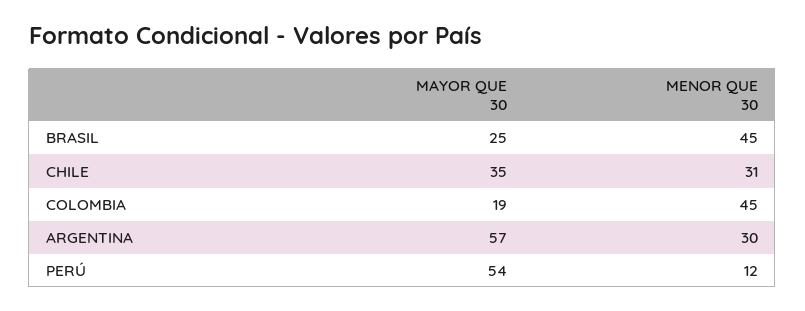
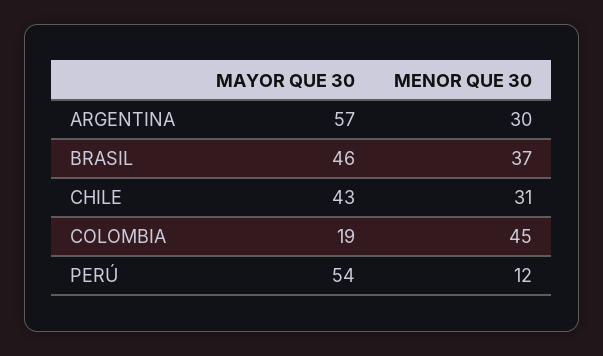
  {
    "MAYOR QUE 30": {
-     "BRASIL": 25,
+     "BRASIL": 46,
-     "CHILE": 35,
+     "CHILE": 43,
      "COLOMBIA": 19,
      "ARGENTINA": 57,
      "PERÚ": 54
    },
    "MENOR QUE 30": {
-     "BRASIL": 45,
+     "BRASIL": 37,
      "CHILE": 31,
      "COLOMBIA": 45,
      "ARGENTINA": 30,
      "PERÚ": 12
    }
  }

